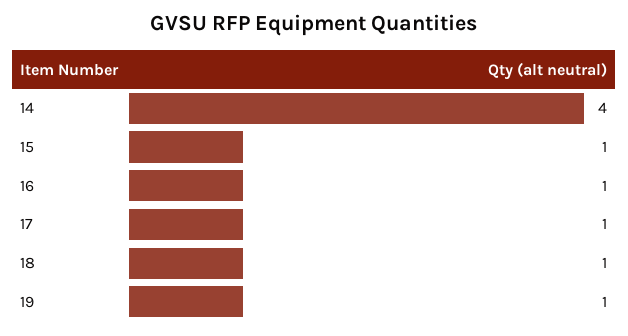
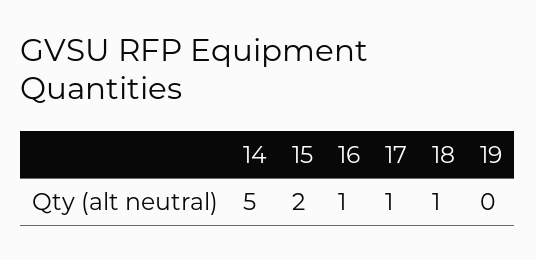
  {
-   "14": 4,
+   "14": 5,
-   "15": 1,
+   "15": 2,
    "16": 1,
    "17": 1,
    "18": 1,
-   "19": 1
+   "19": 0
  }

